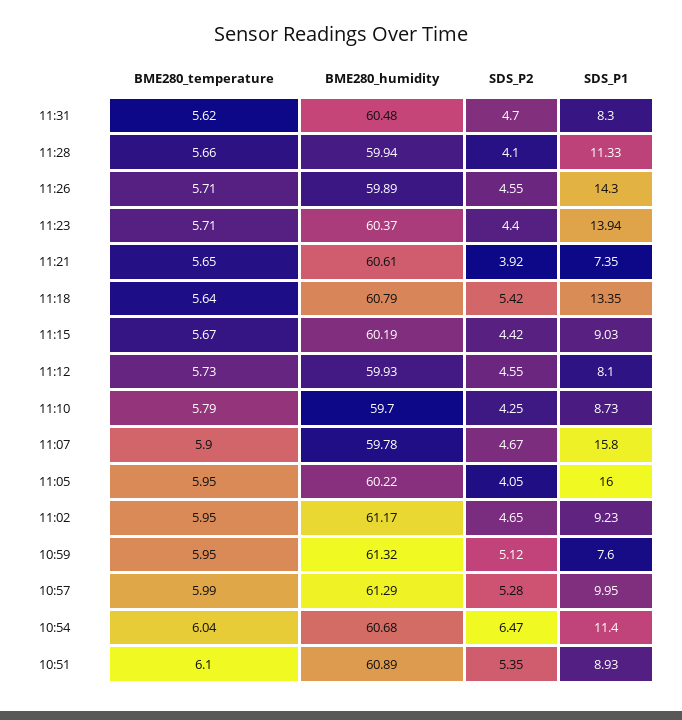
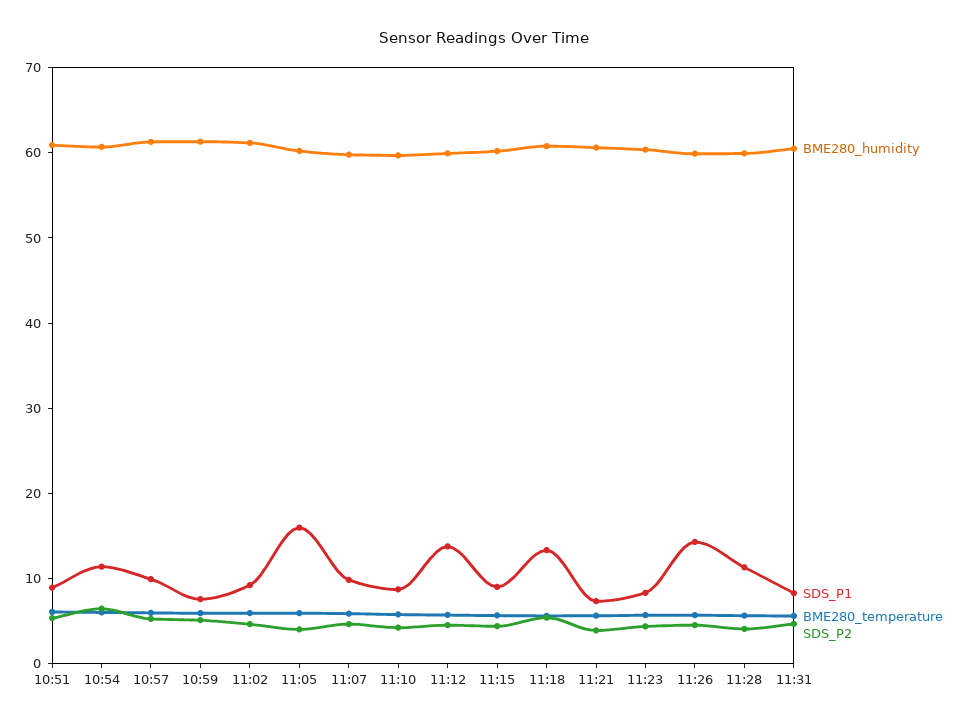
  {
    "BME280_temperature": {
      "11:31": 5.62,
      "11:28": 5.66,
      "11:26": 5.71,
      "11:23": 5.71,
      "11:21": 5.65,
      "11:18": 5.64,
      "11:15": 5.67,
      "11:12": 5.73,
      "11:10": 5.79,
      "11:07": 5.9,
      "11:05": 5.95,
      "11:02": 5.95,
      "10:59": 5.95,
      "10:57": 5.99,
      "10:54": 6.04,
      "10:51": 6.1
    },
    "BME280_humidity": {
      "11:31": 60.48,
      "11:28": 59.94,
      "11:26": 59.89,
      "11:23": 60.37,
      "11:21": 60.61,
      "11:18": 60.79,
      "11:15": 60.19,
      "11:12": 59.93,
      "11:10": 59.7,
      "11:07": 59.78,
      "11:05": 60.22,
      "11:02": 61.17,
      "10:59": 61.32,
      "10:57": 61.29,
      "10:54": 60.68,
      "10:51": 60.89
    },
    "SDS_P2": {
      "11:31": 4.7,
      "11:28": 4.1,
      "11:26": 4.55,
      "11:23": 4.4,
      "11:21": 3.92,
      "11:18": 5.42,
      "11:15": 4.42,
      "11:12": 4.55,
      "11:10": 4.25,
      "11:07": 4.67,
      "11:05": 4.05,
      "11:02": 4.65,
      "10:59": 5.12,
      "10:57": 5.28,
      "10:54": 6.47,
      "10:51": 5.35
    },
    "SDS_P1": {
      "11:31": 8.3,
      "11:28": 11.33,
      "11:26": 14.3,
-     "11:23": 13.94,
+     "11:23": 8,
      "11:21": 7.35,
      "11:18": 13.35,
      "11:15": 9.03,
-     "11:12": 8.1,
+     "11:12": 14,
      "11:10": 8.73,
-     "11:07": 15.8,
+     "11:07": 10,
      "11:05": 16,
      "11:02": 9.23,
      "10:59": 7.6,
      "10:57": 9.95,
      "10:54": 11.4,
      "10:51": 8.93
    }
  }

